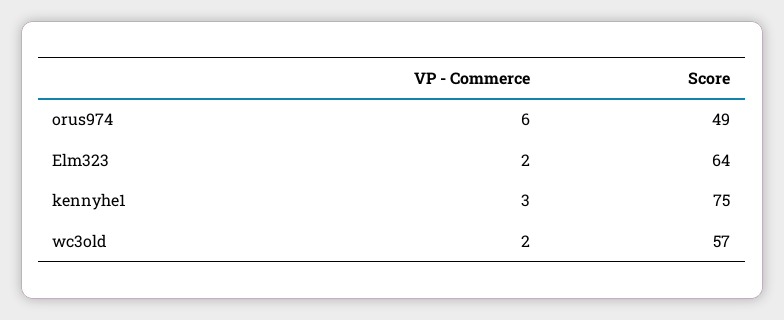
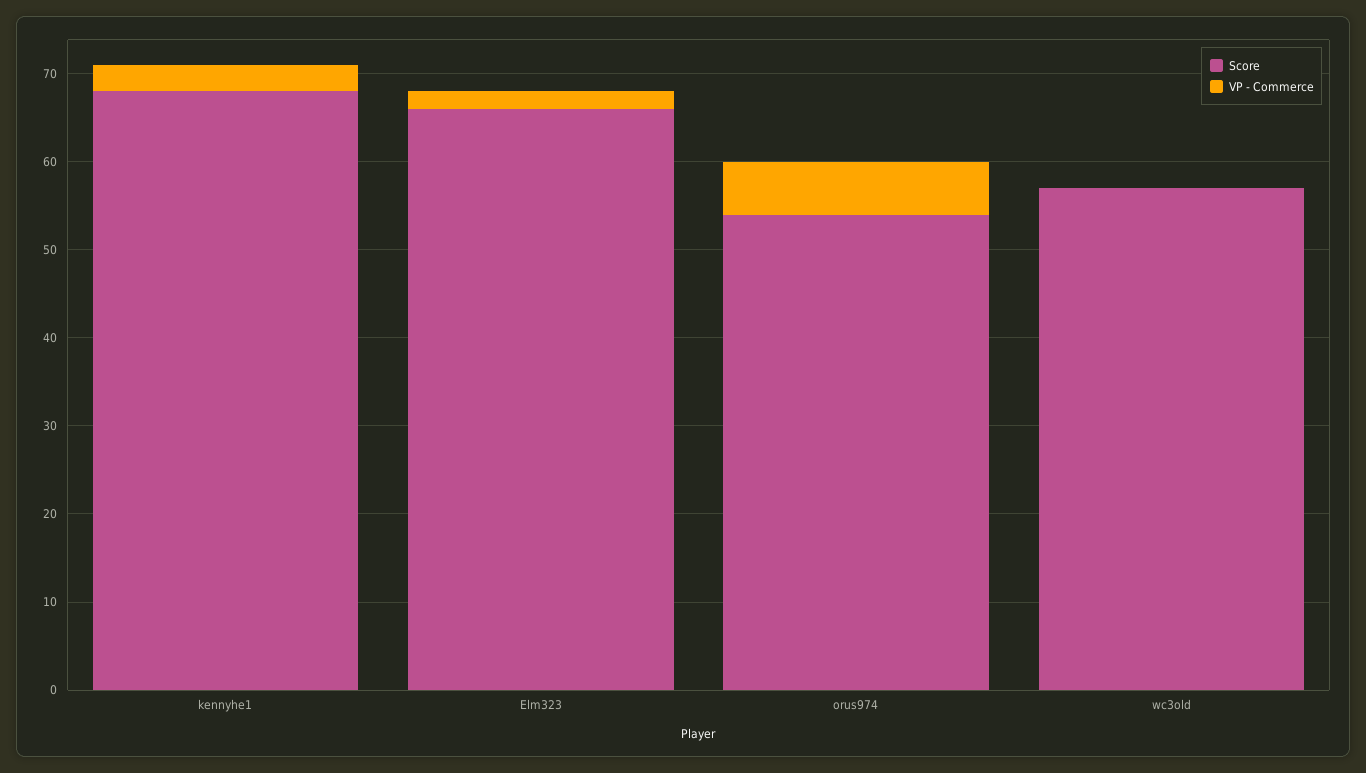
  {
    "VP - Commerce": {
      "orus974": 6,
      "Elm323": 2,
      "kennyhe1": 3,
-     "wc3old": 2
+     "wc3old": 0
    },
    "Score": {
-     "orus974": 49,
+     "orus974": 54,
-     "Elm323": 64,
+     "Elm323": 66,
-     "kennyhe1": 75,
+     "kennyhe1": 68,
      "wc3old": 57
    }
  }

